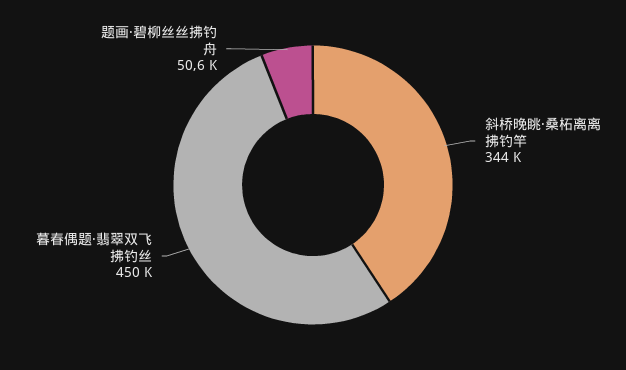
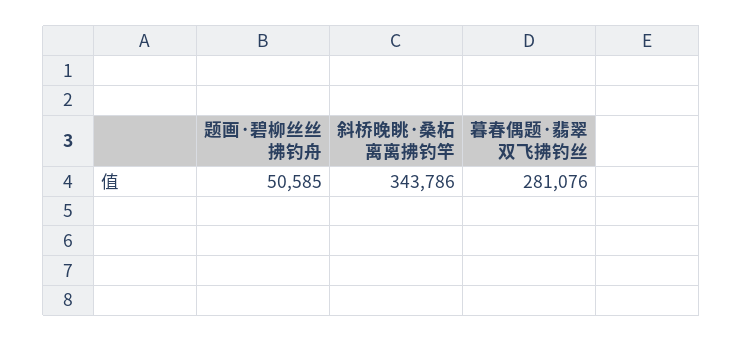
  {
    "斜桥晚眺·桑柘离离拂钓竿": 343786,
-   "暮春偶题·翡翠双飞拂钓丝": 450000,
+   "暮春偶题·翡翠双飞拂钓丝": 281076,
    "题画·碧柳丝丝拂钓舟": 50585
  }

